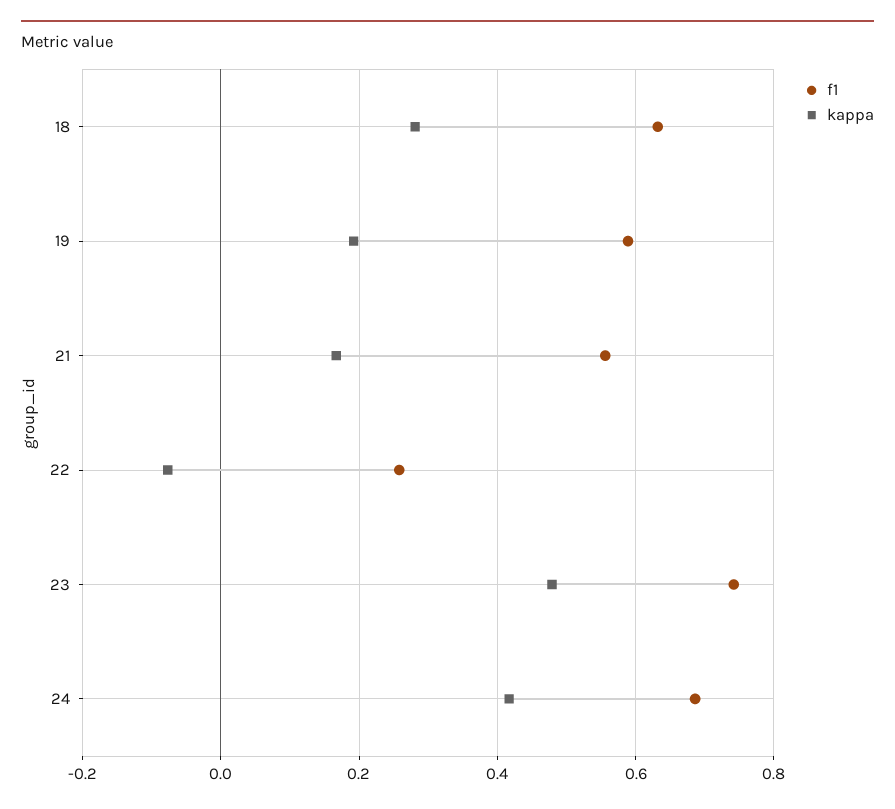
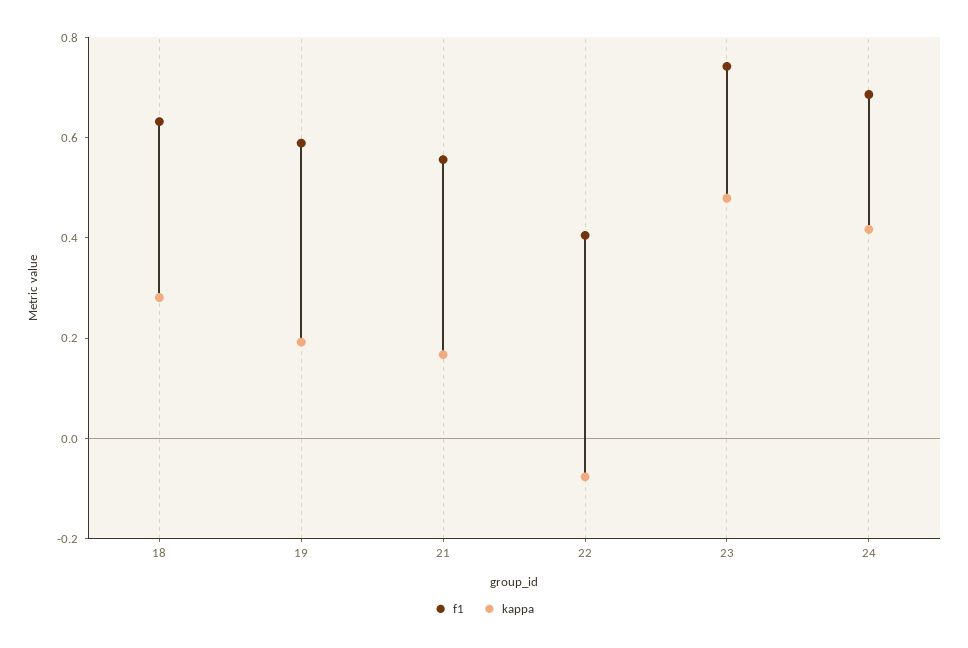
  {
    "f1": {
      "18": 0.64,
      "19": 0.58,
      "21": 0.56,
-     "22": 0.26,
+     "22": 0.4,
      "23": 0.74,
      "24": 0.68
    },
    "kappa": {
      "18": 0.28,
      "19": 0.2,
      "21": 0.16,
      "22": -0.08,
      "23": 0.48,
      "24": 0.42
    }
  }

